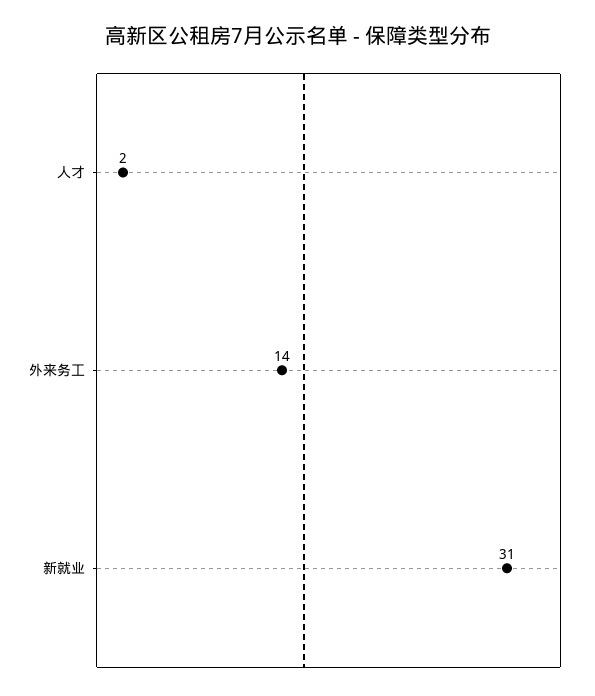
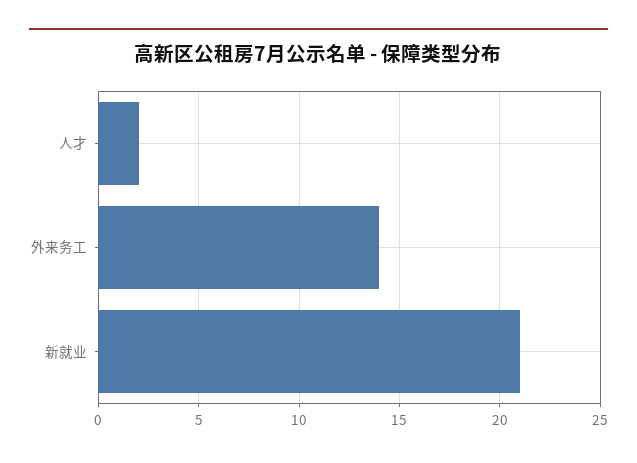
  {
    "人才": 2,
    "外来务工": 14,
-   "新就业": 31
+   "新就业": 21
  }

